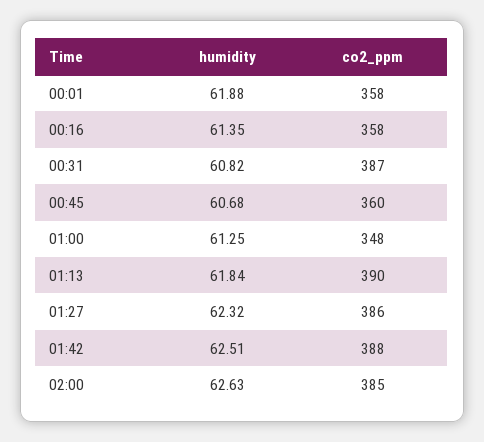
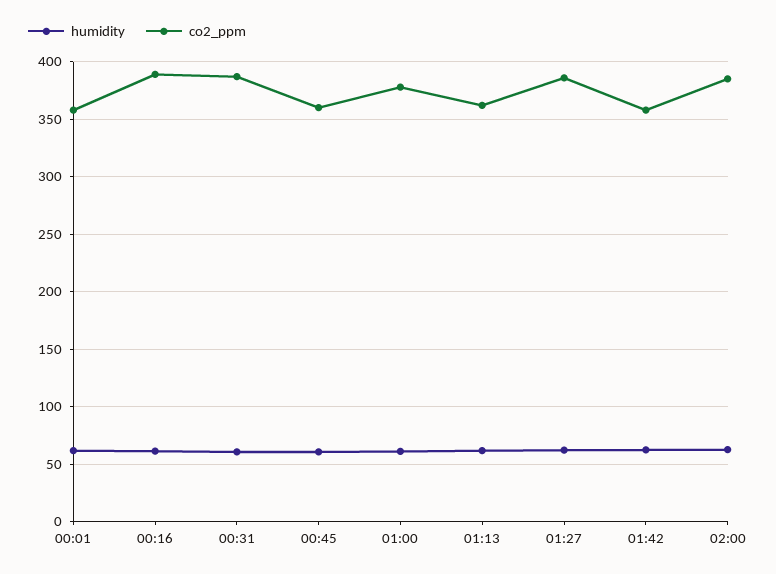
  {
    "humidity": {
      "00:01": 61.88,
      "00:16": 61.35,
      "00:31": 60.82,
      "00:45": 60.68,
      "01:00": 61.25,
      "01:13": 61.84,
      "01:27": 62.32,
      "01:42": 62.51,
      "02:00": 62.63
    },
    "co2_ppm": {
      "00:01": 358,
-     "00:16": 358,
+     "00:16": 390,
      "00:31": 387,
      "00:45": 360,
-     "01:00": 348,
+     "01:00": 380,
-     "01:13": 390,
+     "01:13": 360,
      "01:27": 386,
-     "01:42": 388,
+     "01:42": 360,
      "02:00": 385
    }
  }

